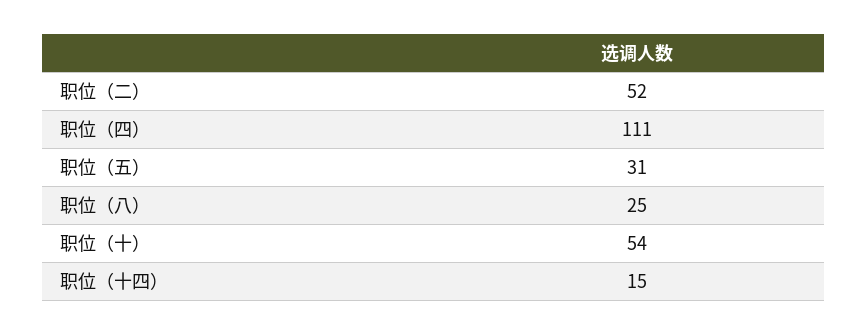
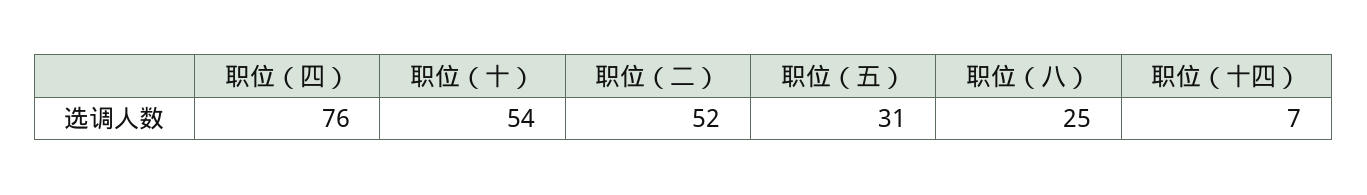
  {
    "职位（二）": 52,
-   "职位（四）": 111,
+   "职位（四）": 76,
    "职位（五）": 31,
    "职位（八）": 25,
    "职位（十）": 54,
-   "职位（十四）": 15
+   "职位（十四）": 7
  }

